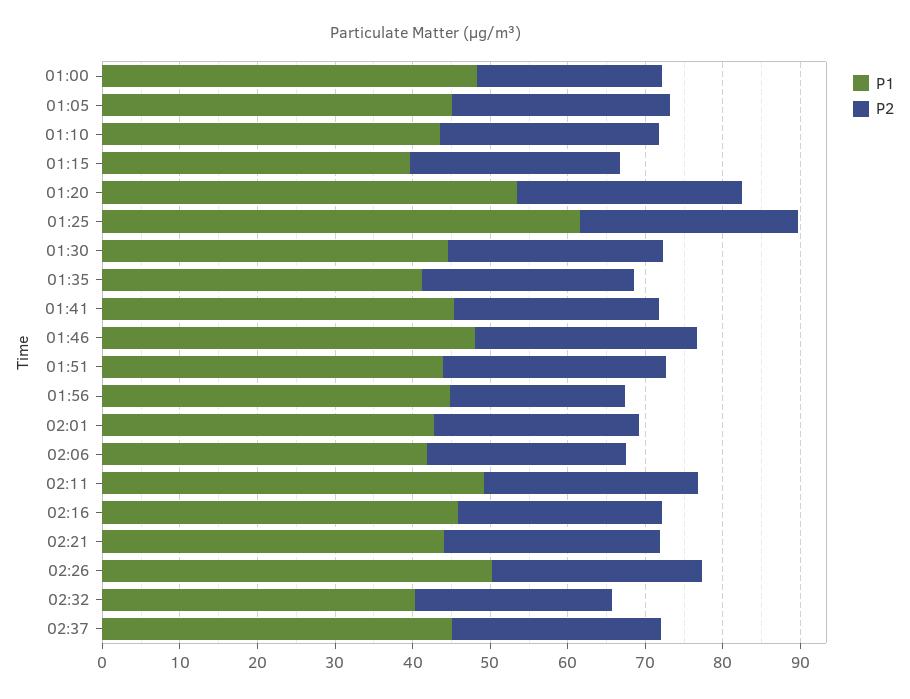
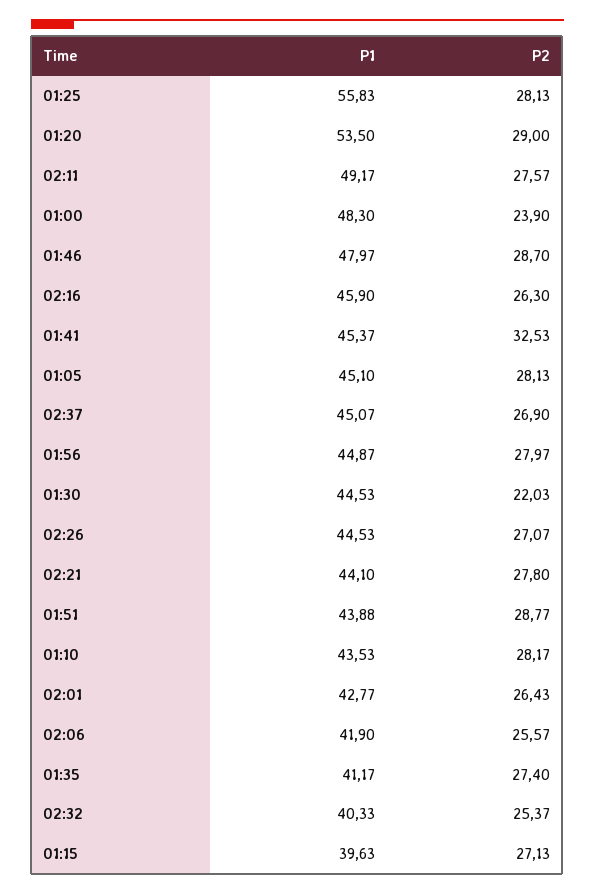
  {
    "P1": {
      "01:00": 48.3,
      "01:05": 45.1,
      "01:10": 43.53,
      "01:15": 39.63,
      "01:20": 53.5,
-     "01:25": 62,
+     "01:25": 55.83,
      "01:30": 44.53,
      "01:35": 41.17,
      "01:41": 45.37,
      "01:46": 47.97,
      "01:51": 43.88,
      "01:56": 44.87,
      "02:01": 42.77,
      "02:06": 41.9,
      "02:11": 49.17,
      "02:16": 45.9,
      "02:21": 44.1,
-     "02:26": 50,
+     "02:26": 44.53,
      "02:32": 40.33,
      "02:37": 45.07
    },
    "P2": {
      "01:00": 23.9,
      "01:05": 28.13,
      "01:10": 28.17,
      "01:15": 27.13,
      "01:20": 29,
      "01:25": 28.13,
-     "01:30": 28,
+     "01:30": 22.03,
      "01:35": 27.4,
-     "01:41": 26,
+     "01:41": 32.53,
      "01:46": 28.7,
      "01:51": 28.77,
-     "01:56": 22,
+     "01:56": 27.97,
      "02:01": 26.43,
      "02:06": 25.57,
      "02:11": 27.57,
      "02:16": 26.3,
      "02:21": 27.8,
      "02:26": 27.07,
      "02:32": 25.37,
      "02:37": 26.9
    }
  }

